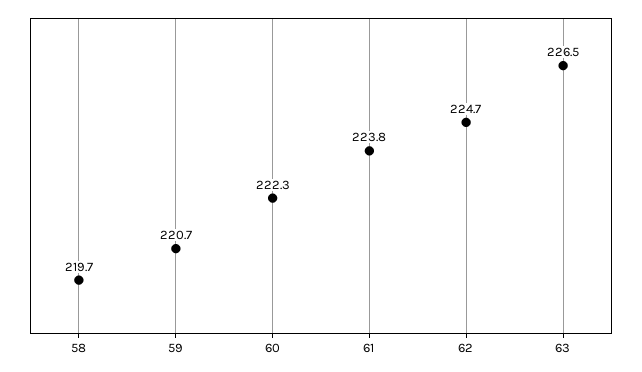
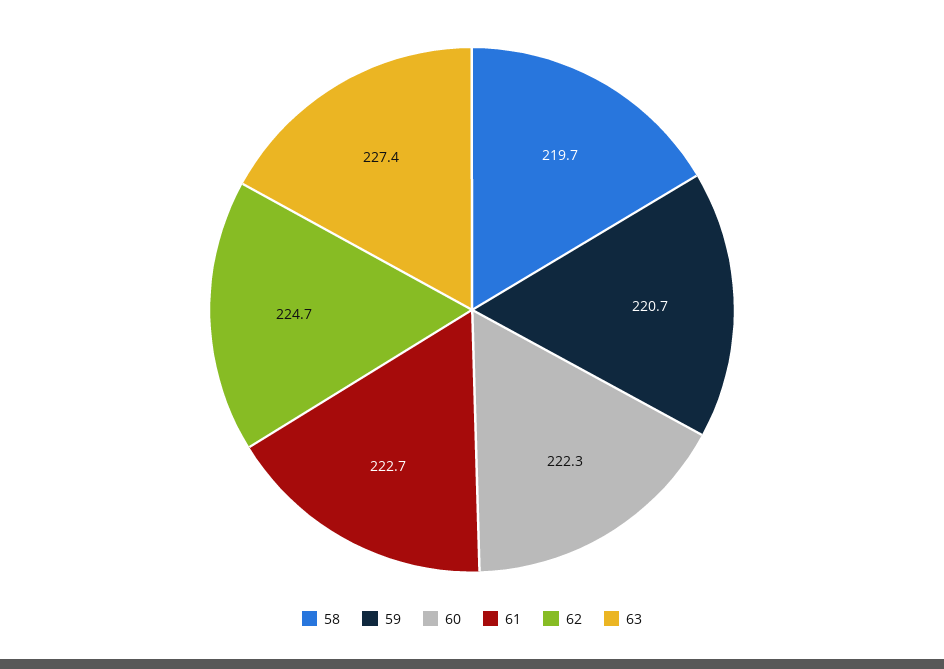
  {
    "58": 219.7,
    "59": 220.7,
    "60": 222.3,
-   "61": 223.8,
+   "61": 222.7,
    "62": 224.7,
-   "63": 226.5
+   "63": 227.4
  }

